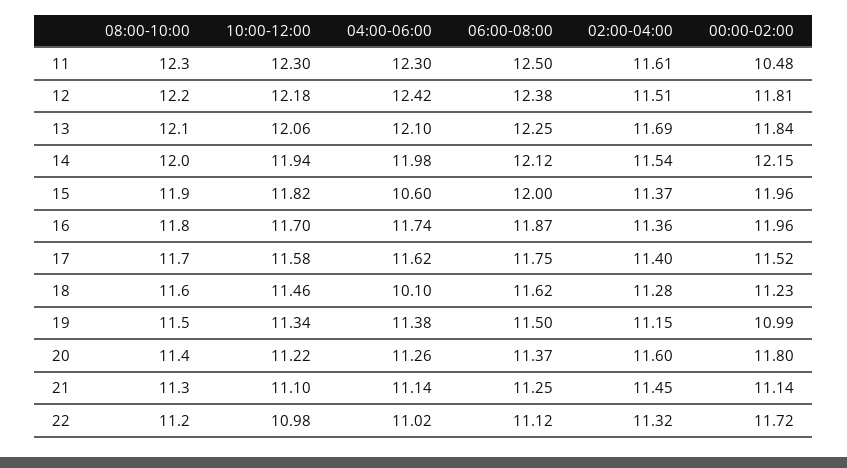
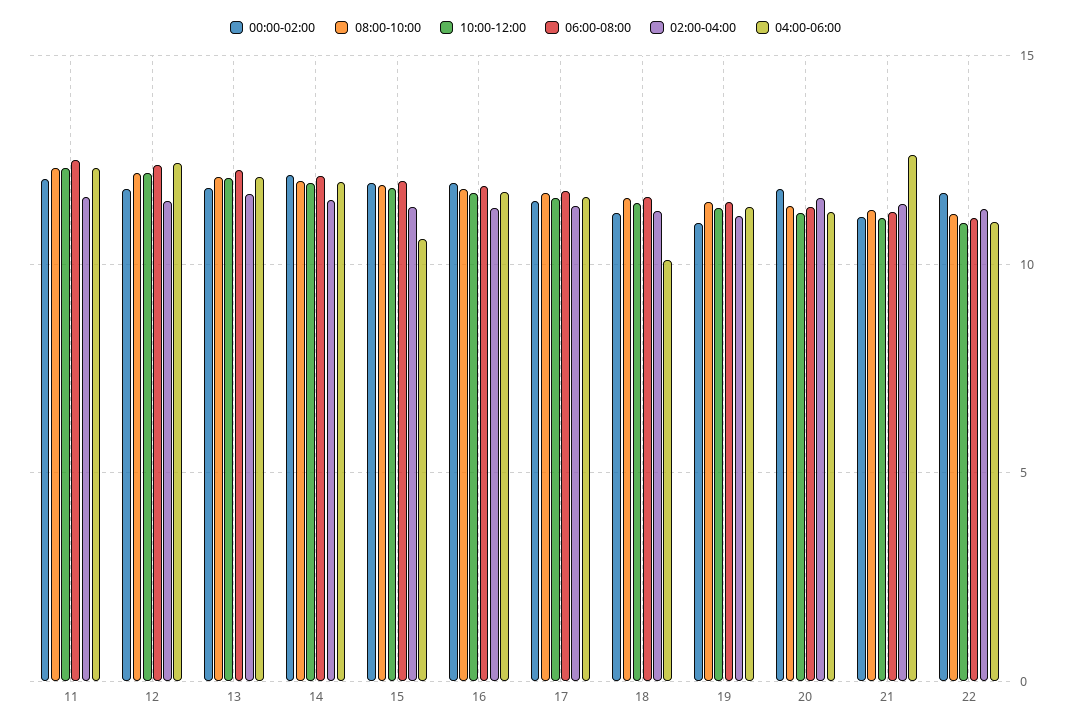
  {
    "08:00-10:00": {
      "11": 12.3,
      "12": 12.2,
      "13": 12.1,
      "14": 12,
      "15": 11.9,
      "16": 11.8,
      "17": 11.7,
      "18": 11.6,
      "19": 11.5,
      "20": 11.4,
      "21": 11.3,
      "22": 11.2
    },
    "10:00-12:00": {
      "11": 12.3,
      "12": 12.18,
      "13": 12.06,
      "14": 11.94,
      "15": 11.82,
      "16": 11.7,
      "17": 11.58,
      "18": 11.46,
      "19": 11.34,
      "20": 11.22,
      "21": 11.1,
      "22": 10.98
    },
    "04:00-06:00": {
      "11": 12.3,
      "12": 12.42,
      "13": 12.1,
      "14": 11.98,
      "15": 10.6,
      "16": 11.74,
      "17": 11.62,
      "18": 10.1,
      "19": 11.38,
      "20": 11.26,
-     "21": 11.14,
+     "21": 12.5,
      "22": 11.02
    },
    "06:00-08:00": {
      "11": 12.5,
      "12": 12.38,
      "13": 12.25,
      "14": 12.12,
      "15": 12,
      "16": 11.87,
      "17": 11.75,
      "18": 11.62,
      "19": 11.5,
      "20": 11.37,
      "21": 11.25,
      "22": 11.12
    },
    "02:00-04:00": {
      "11": 11.61,
      "12": 11.51,
      "13": 11.69,
      "14": 11.54,
      "15": 11.37,
      "16": 11.36,
      "17": 11.4,
      "18": 11.28,
      "19": 11.15,
      "20": 11.6,
      "21": 11.45,
      "22": 11.32
    },
    "00:00-02:00": {
-     "11": 10.48,
+     "11": 12,
      "12": 11.81,
      "13": 11.84,
      "14": 12.15,
      "15": 11.96,
      "16": 11.96,
      "17": 11.52,
      "18": 11.23,
      "19": 10.99,
      "20": 11.8,
      "21": 11.14,
      "22": 11.72
    }
  }

